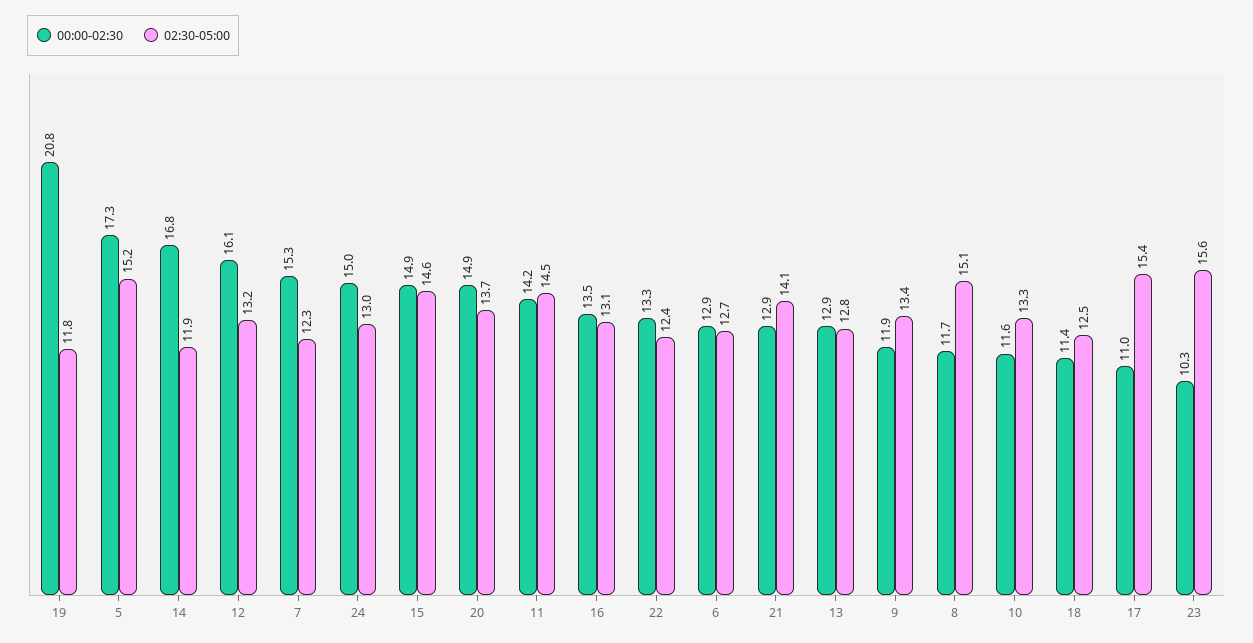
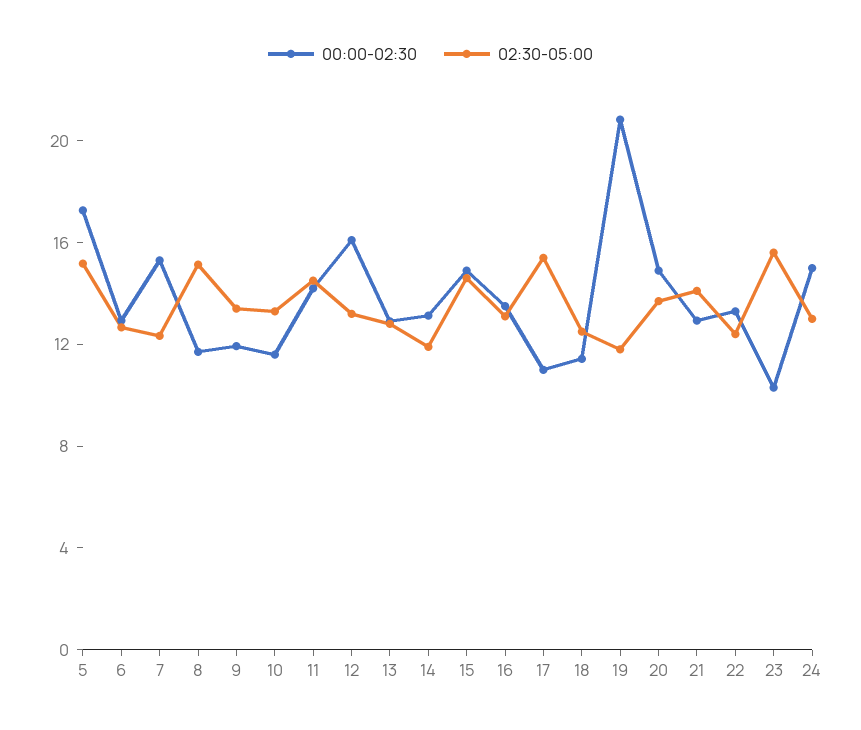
  {
    "00:00-02:30": {
      "19": 20.8,
      "5": 17.3,
-     "14": 16.8,
+     "14": 13,
      "12": 16.1,
      "7": 15.3,
      "24": 15,
      "15": 14.9,
      "20": 14.9,
      "11": 14.2,
      "16": 13.5,
      "22": 13.3,
      "6": 12.9,
      "21": 12.9,
      "13": 12.9,
      "9": 11.9,
      "8": 11.7,
      "10": 11.6,
      "18": 11.4,
      "17": 11,
      "23": 10.3
    },
    "02:30-05:00": {
      "19": 11.8,
      "5": 15.2,
      "14": 11.9,
      "12": 13.2,
      "7": 12.3,
      "24": 13,
      "15": 14.6,
      "20": 13.7,
      "11": 14.5,
      "16": 13.1,
      "22": 12.4,
      "6": 12.7,
      "21": 14.1,
      "13": 12.8,
      "9": 13.4,
      "8": 15.1,
      "10": 13.3,
      "18": 12.5,
      "17": 15.4,
      "23": 15.6
    }
  }

